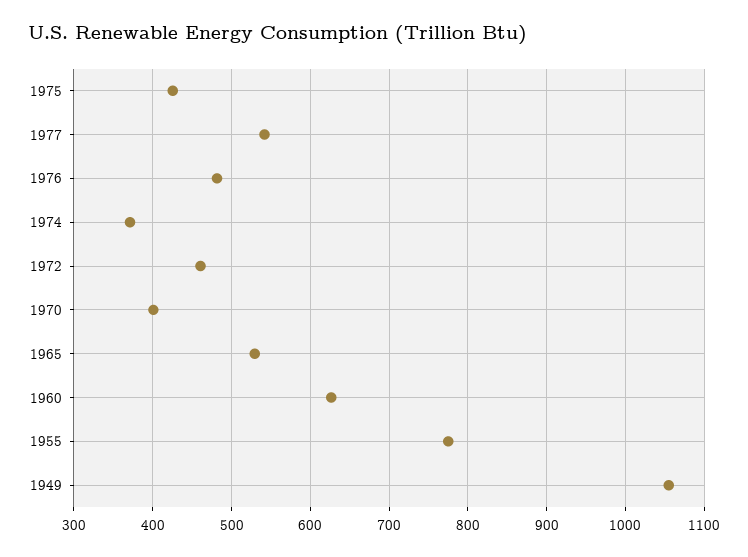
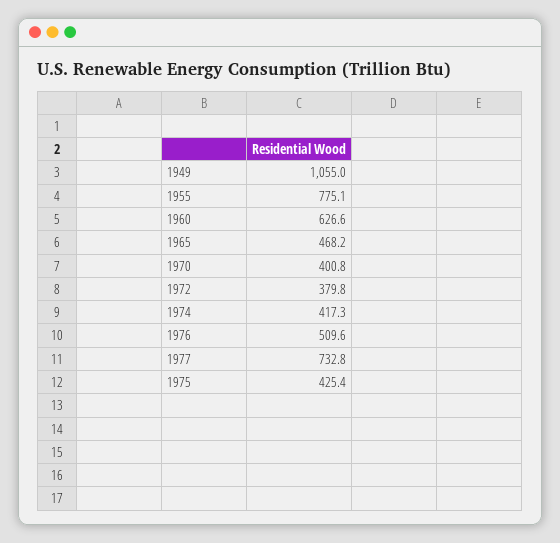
  {
    "1975": 425.4,
-   "1977": 540,
+   "1977": 732.8,
-   "1976": 480,
+   "1976": 509.6,
-   "1974": 370,
+   "1974": 417.3,
-   "1972": 460,
+   "1972": 379.8,
    "1970": 400.8,
-   "1965": 530,
+   "1965": 468.2,
    "1960": 626.6,
    "1955": 775.1,
    "1949": 1055
  }

